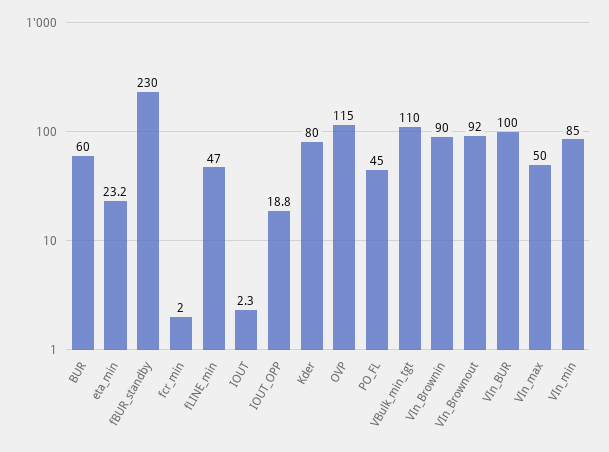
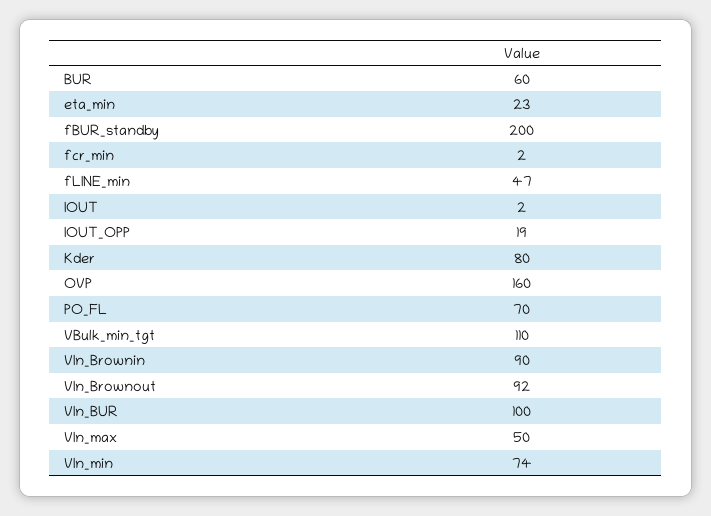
  {
    "BUR": 60,
    "eta_min": 23.2,
-   "fBUR_standby": 230,
+   "fBUR_standby": 200,
    "fcr_min": 2,
    "fLINE_min": 47,
    "IOUT": 2.3,
    "IOUT_OPP": 18.8,
    "Kder": 80,
-   "OVP": 115,
+   "OVP": 160,
-   "PO_FL": 45,
+   "PO_FL": 70,
    "VBulk_min_tgt": 110,
    "VIn_Brownin": 90,
    "VIn_Brownout": 92,
    "VIn_BUR": 100,
    "VIn_max": 50,
-   "VIn_min": 85
+   "VIn_min": 74
  }

